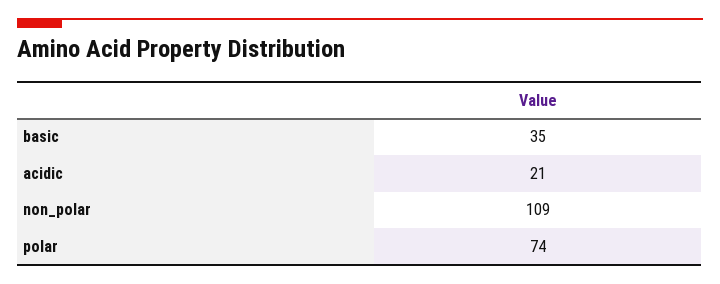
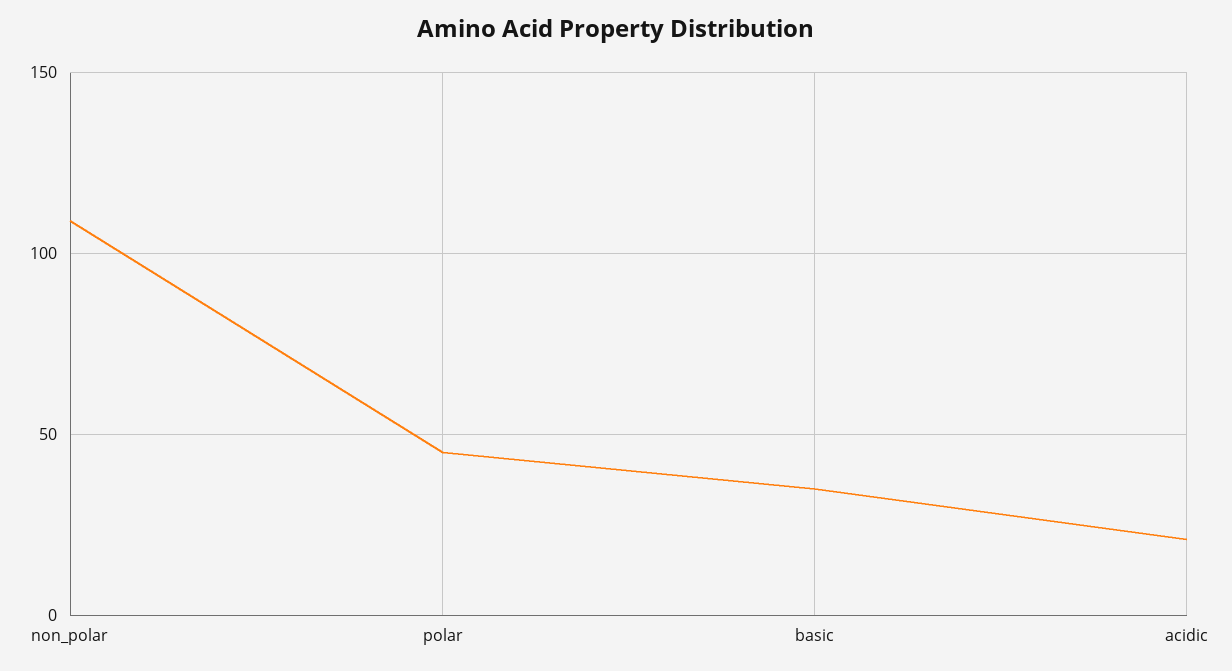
  {
    "basic": 35,
    "acidic": 21,
    "non_polar": 109,
-   "polar": 74
+   "polar": 45
  }

